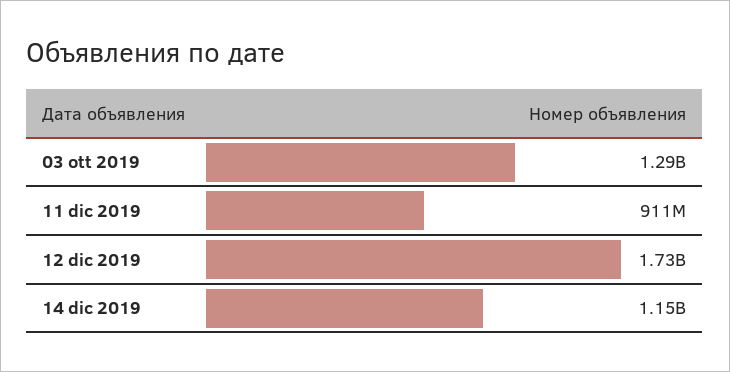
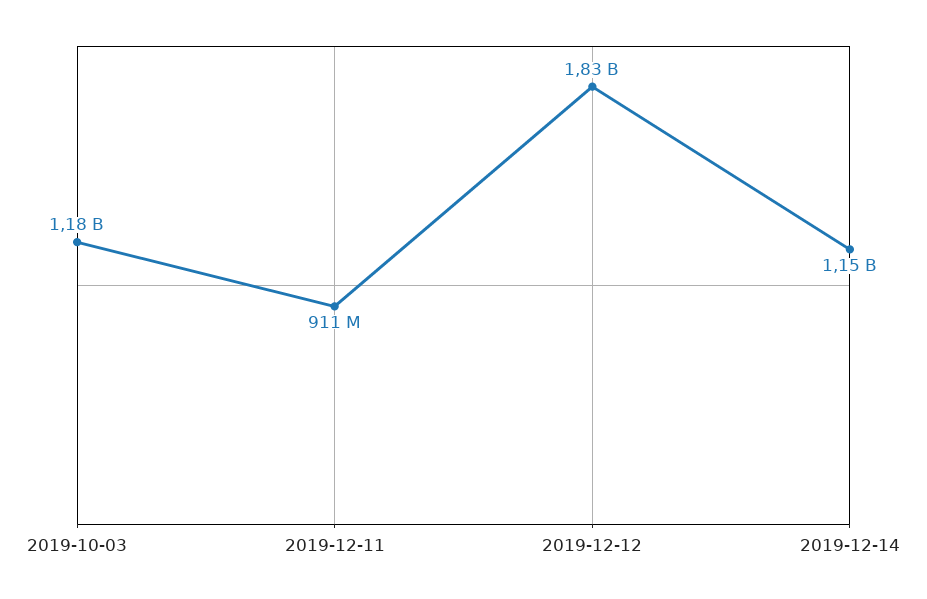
  {
-   "03 ott 2019": 1290000000,
+   "03 ott 2019": 1180000000,
    "11 dic 2019": 911000000,
-   "12 dic 2019": 1730000000,
+   "12 dic 2019": 1830000000,
    "14 dic 2019": 1150000000
  }

